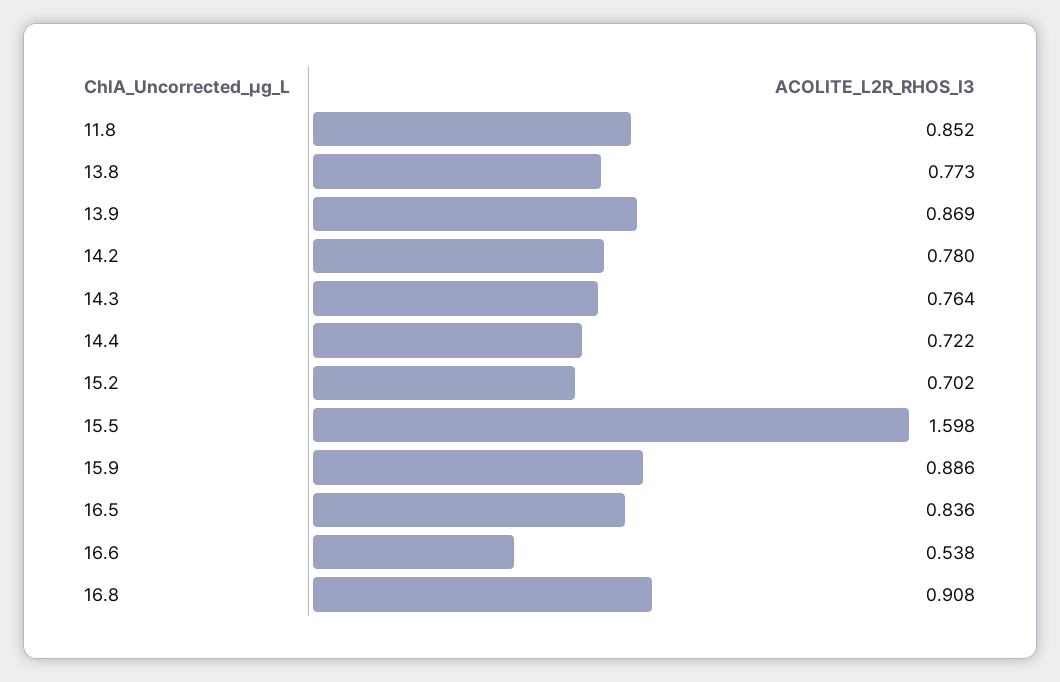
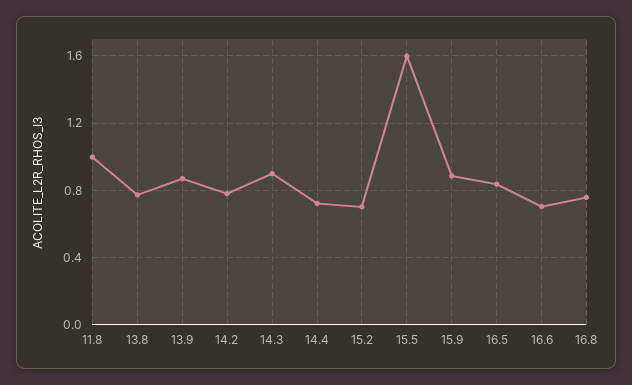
  {
-   "11.8": 0.852,
+   "11.8": 1,
    "13.8": 0.773,
    "13.9": 0.869,
    "14.2": 0.78,
-   "14.3": 0.764,
+   "14.3": 0.9,
    "14.4": 0.722,
    "15.2": 0.702,
    "15.5": 1.598,
    "15.9": 0.886,
    "16.5": 0.836,
-   "16.6": 0.538,
+   "16.6": 0.7,
-   "16.8": 0.908
+   "16.8": 0.75
  }

